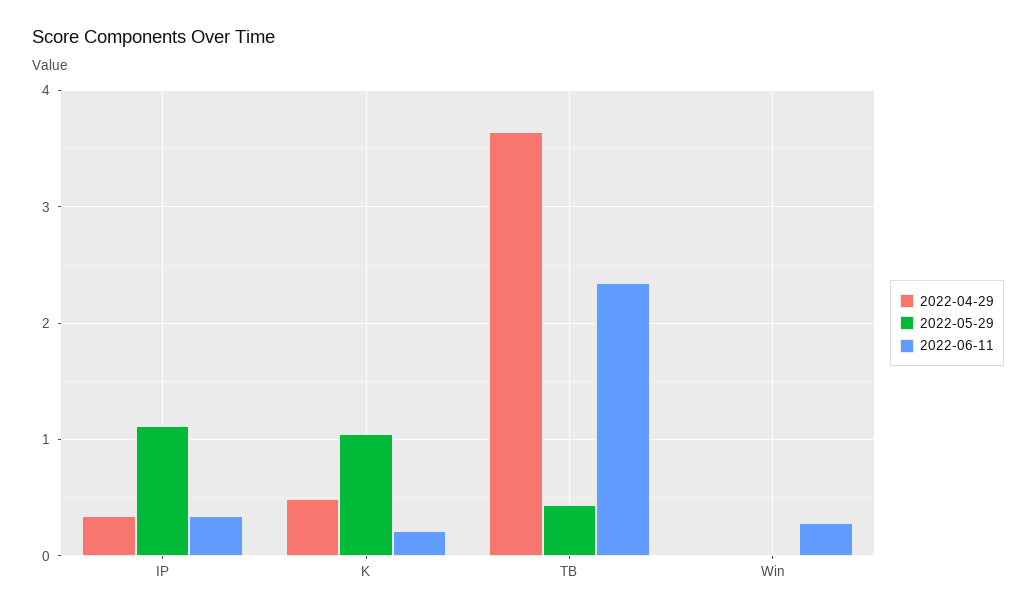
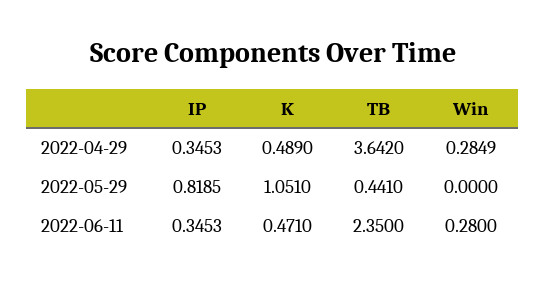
  {
    "2022-04-29": {
      "IP": 0.3453,
      "K": 0.489,
      "TB": 3.642,
-     "Win": 0
+     "Win": 0.2849
    },
    "2022-05-29": {
-     "IP": 1.1,
+     "IP": 0.8185,
      "K": 1.051,
      "TB": 0.441,
      "Win": 0
    },
    "2022-06-11": {
      "IP": 0.3453,
-     "K": 0.2,
+     "K": 0.471,
      "TB": 2.35,
      "Win": 0.28
    }
  }

